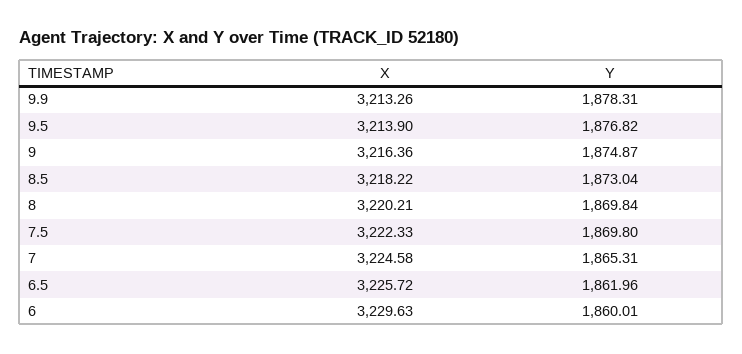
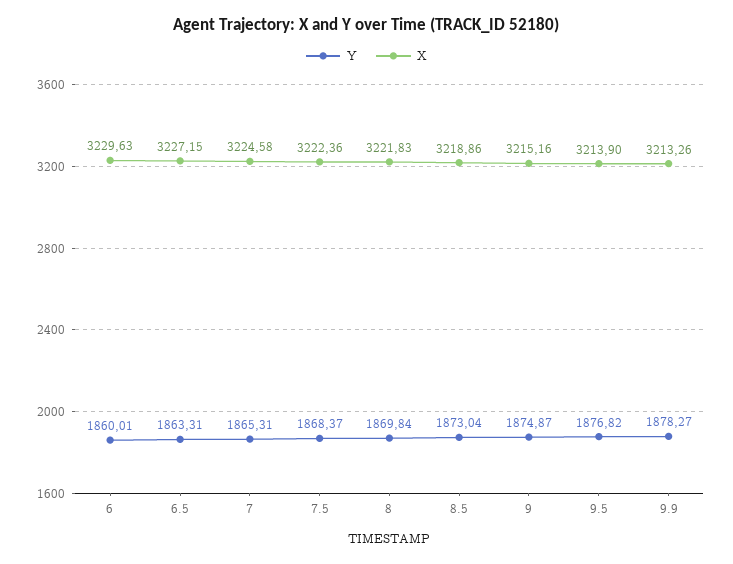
  {
    "X": {
      "9.9": 3213.26,
      "9.5": 3213.9,
-     "9": 3216.36,
+     "9": 3215.16,
-     "8.5": 3218.22,
+     "8.5": 3218.86,
-     "8": 3220.21,
+     "8": 3221.83,
-     "7.5": 3222.33,
+     "7.5": 3222.36,
      "7": 3224.58,
-     "6.5": 3225.72,
+     "6.5": 3227.15,
      "6": 3229.63
    },
    "Y": {
-     "9.9": 1878.31,
+     "9.9": 1878.27,
      "9.5": 1876.82,
      "9": 1874.87,
      "8.5": 1873.04,
      "8": 1869.84,
-     "7.5": 1869.8,
+     "7.5": 1868.37,
      "7": 1865.31,
-     "6.5": 1861.96,
+     "6.5": 1863.31,
      "6": 1860.01
    }
  }

